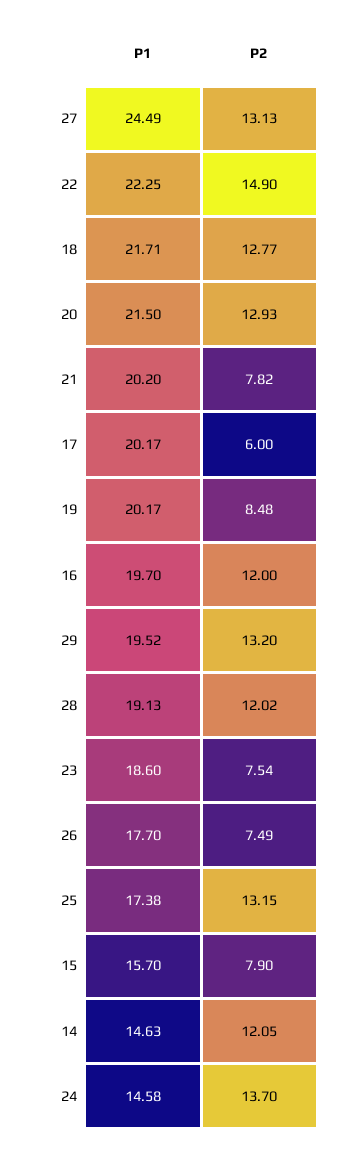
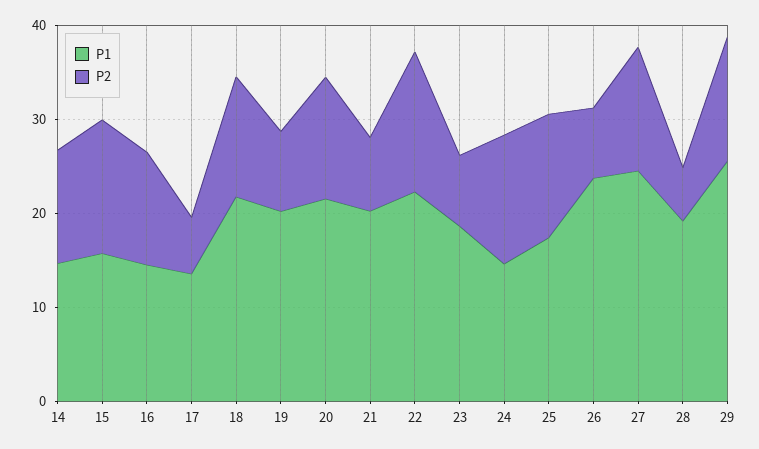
  {
    "P1": {
      "27": 24.49,
      "22": 22.25,
      "18": 21.71,
      "20": 21.5,
      "21": 20.2,
-     "17": 20.17,
+     "17": 14,
      "19": 20.17,
-     "16": 19.7,
+     "16": 14,
-     "29": 19.52,
+     "29": 26,
      "28": 19.13,
      "23": 18.6,
-     "26": 17.7,
+     "26": 24,
      "25": 17.38,
      "15": 15.7,
      "14": 14.63,
      "24": 14.58
    },
    "P2": {
      "27": 13.13,
      "22": 14.9,
      "18": 12.77,
      "20": 12.93,
      "21": 7.82,
      "17": 6,
      "19": 8.48,
      "16": 12,
      "29": 13.2,
-     "28": 12.02,
+     "28": 6,
      "23": 7.54,
      "26": 7.49,
      "25": 13.15,
-     "15": 7.9,
+     "15": 14,
      "14": 12.05,
      "24": 13.7
    }
  }

